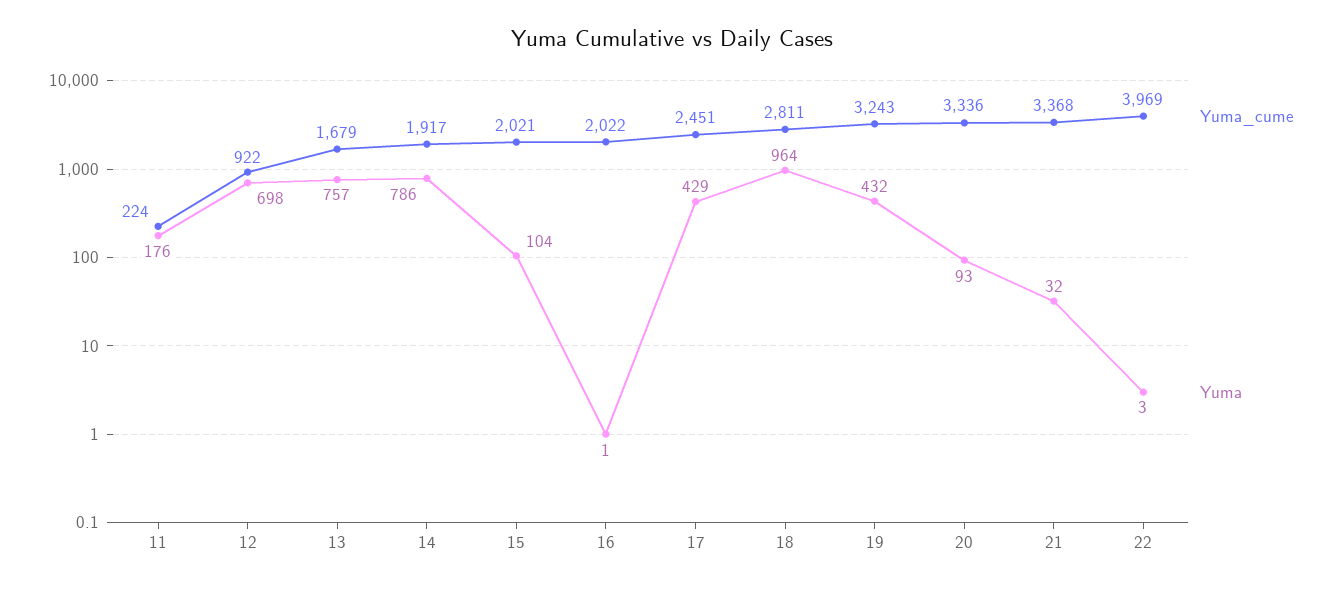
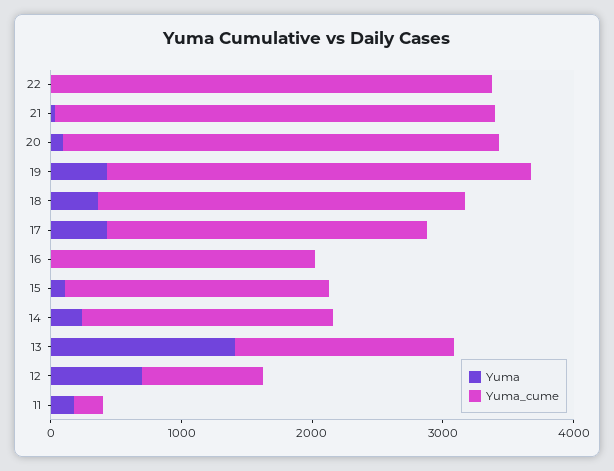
  {
    "Yuma_cume": {
      "11": 224,
      "12": 922,
      "13": 1679,
      "14": 1917,
      "15": 2021,
      "16": 2022,
      "17": 2451,
      "18": 2811,
      "19": 3243,
      "20": 3336,
      "21": 3368,
-     "22": 3969
+     "22": 3400
    },
    "Yuma": {
      "11": 176,
      "12": 698,
-     "13": 757,
+     "13": 1400,
-     "14": 786,
+     "14": 200,
      "15": 104,
      "16": 1,
      "17": 429,
-     "18": 964,
+     "18": 400,
      "19": 432,
      "20": 93,
      "21": 32,
      "22": 3
    }
  }

